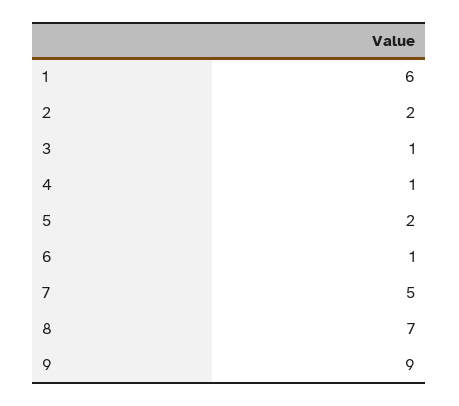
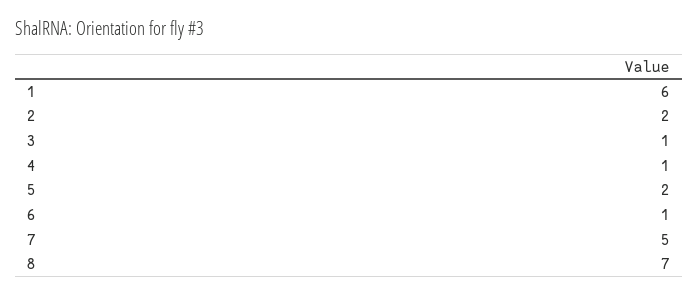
  {
    "1": 6,
    "2": 2,
    "3": 1,
    "4": 1,
    "5": 2,
    "6": 1,
    "7": 5,
-   "8": 7,
+   "8": 7
-   "9": 9
  }

